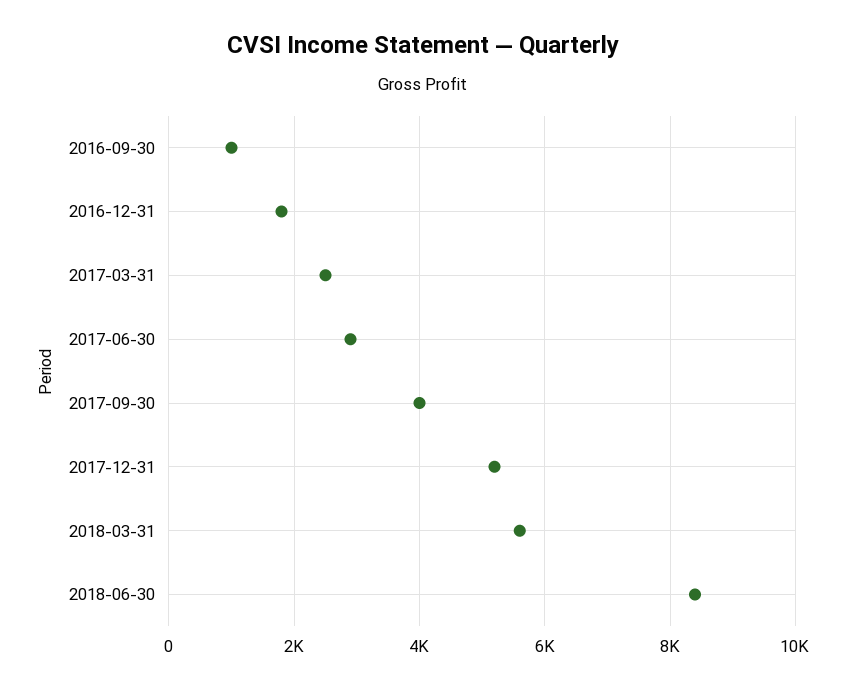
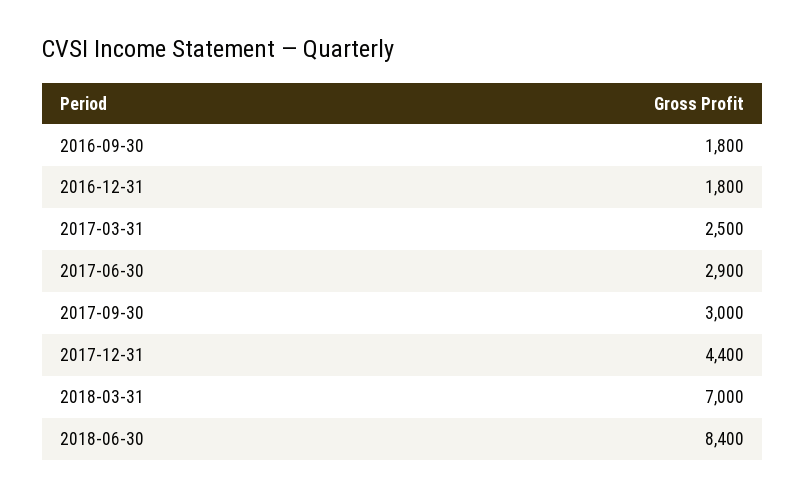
  {
-   "2016-09-30": 1000,
+   "2016-09-30": 1800,
    "2016-12-31": 1800,
    "2017-03-31": 2500,
    "2017-06-30": 2900,
-   "2017-09-30": 4000,
+   "2017-09-30": 3000,
-   "2017-12-31": 5200,
+   "2017-12-31": 4400,
-   "2018-03-31": 5600,
+   "2018-03-31": 7000,
    "2018-06-30": 8400
  }

